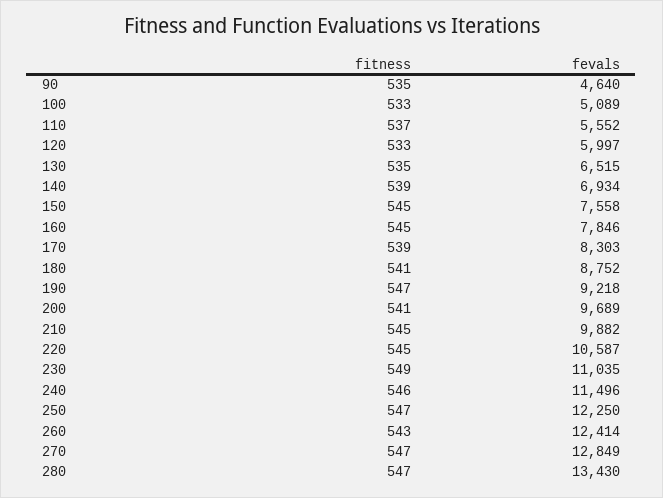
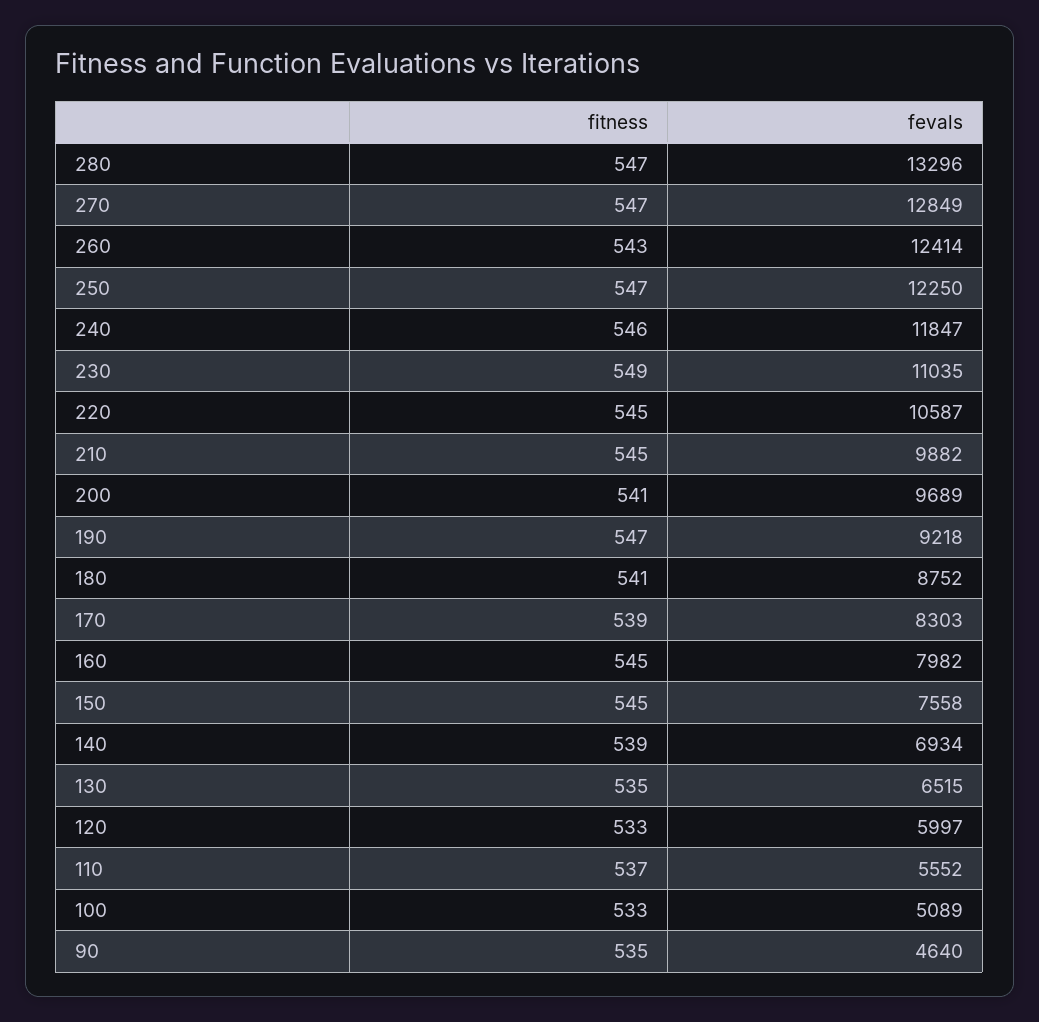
  {
    "fitness": {
      "90": 535,
      "100": 533,
      "110": 537,
      "120": 533,
      "130": 535,
      "140": 539,
      "150": 545,
      "160": 545,
      "170": 539,
      "180": 541,
      "190": 547,
      "200": 541,
      "210": 545,
      "220": 545,
      "230": 549,
      "240": 546,
      "250": 547,
      "260": 543,
      "270": 547,
      "280": 547
    },
    "fevals": {
      "90": 4640,
      "100": 5089,
      "110": 5552,
      "120": 5997,
      "130": 6515,
      "140": 6934,
      "150": 7558,
-     "160": 7846,
+     "160": 7982,
      "170": 8303,
      "180": 8752,
      "190": 9218,
      "200": 9689,
      "210": 9882,
      "220": 10587,
      "230": 11035,
-     "240": 11496,
+     "240": 11847,
      "250": 12250,
      "260": 12414,
      "270": 12849,
-     "280": 13430
+     "280": 13296
    }
  }

